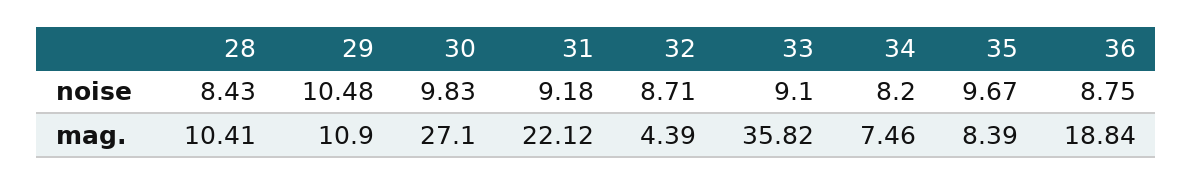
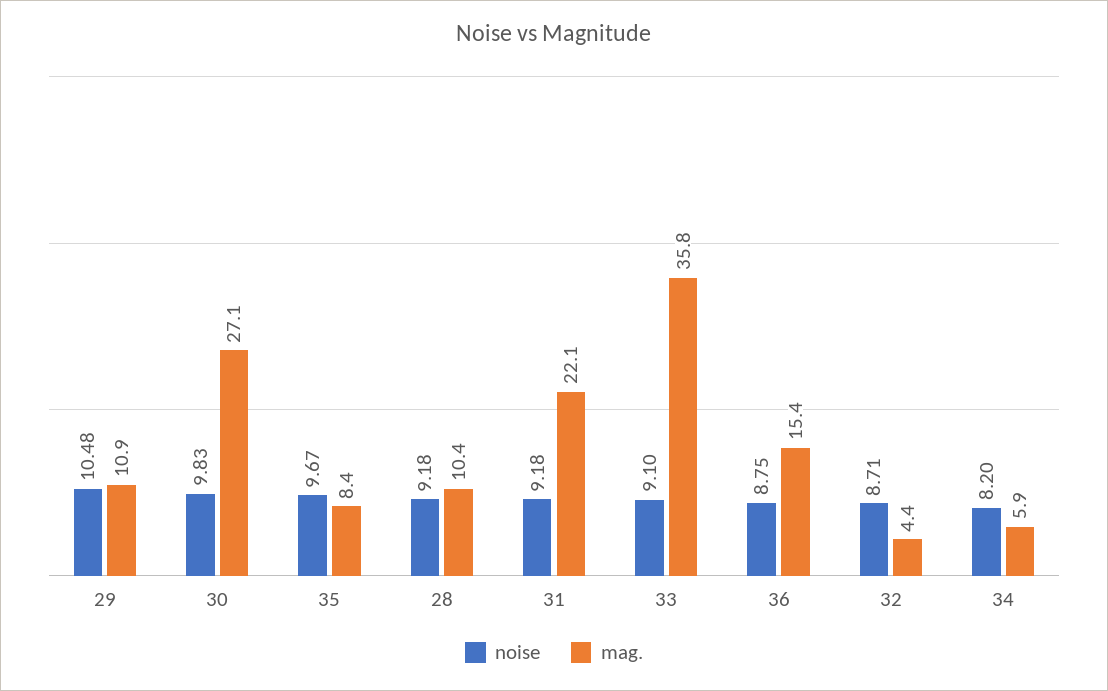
  {
    "noise": {
-     "28": 8.43,
+     "28": 9.18,
      "29": 10.48,
      "30": 9.83,
      "31": 9.18,
      "32": 8.71,
      "33": 9.1,
      "34": 8.2,
      "35": 9.67,
      "36": 8.75
    },
    "mag.": {
      "28": 10.41,
      "29": 10.9,
      "30": 27.1,
      "31": 22.12,
      "32": 4.39,
      "33": 35.82,
-     "34": 7.46,
+     "34": 5.9,
      "35": 8.39,
-     "36": 18.84
+     "36": 15.4
    }
  }

